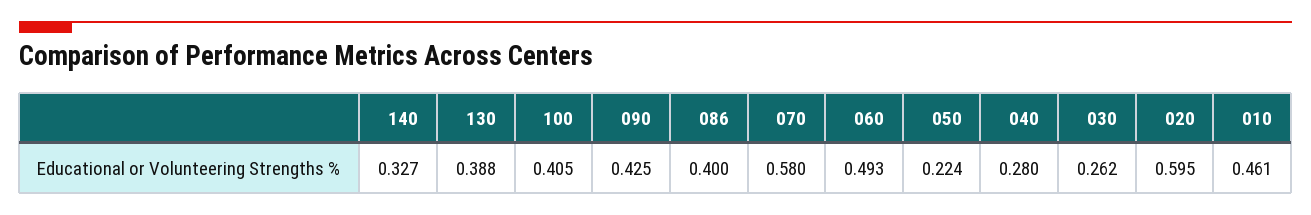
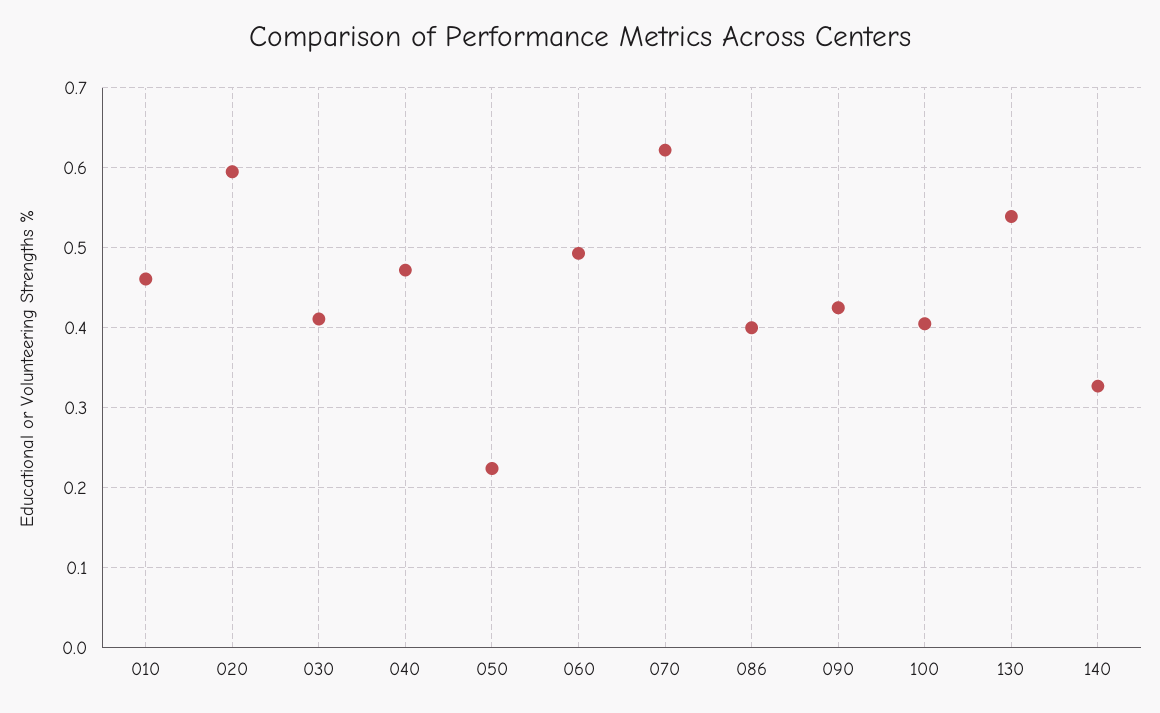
  {
    "140": 0.327,
-   "130": 0.388,
+   "130": 0.54,
    "100": 0.405,
    "090": 0.425,
    "086": 0.4,
-   "070": 0.58,
+   "070": 0.62,
    "060": 0.493,
    "050": 0.224,
-   "040": 0.28,
+   "040": 0.47,
-   "030": 0.262,
+   "030": 0.41,
    "020": 0.595,
    "010": 0.461
  }

